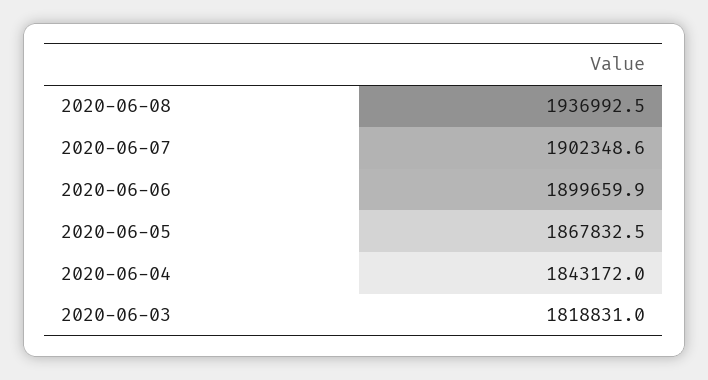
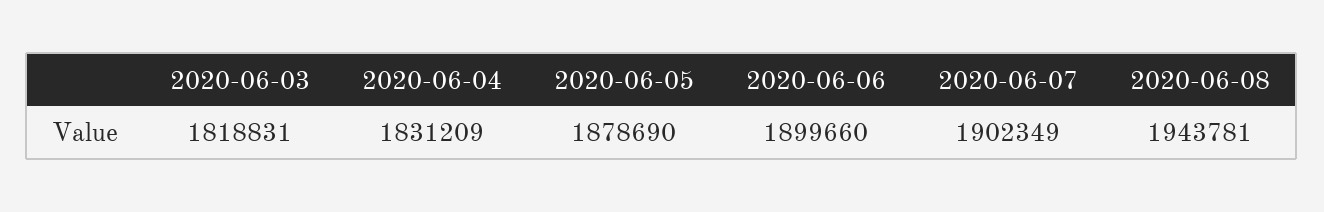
  {
-   "2020-06-08": 1936992.5,
+   "2020-06-08": 1943781,
    "2020-06-07": 1902348.6,
    "2020-06-06": 1899659.9,
-   "2020-06-05": 1867832.5,
+   "2020-06-05": 1878690,
-   "2020-06-04": 1843172,
+   "2020-06-04": 1831209,
    "2020-06-03": 1818831
  }

